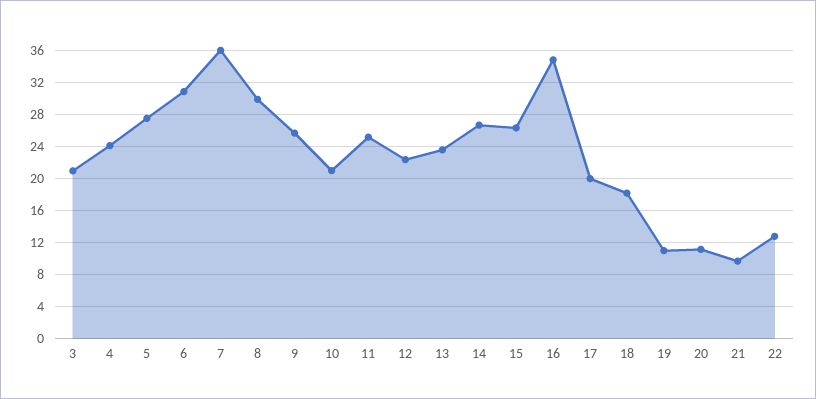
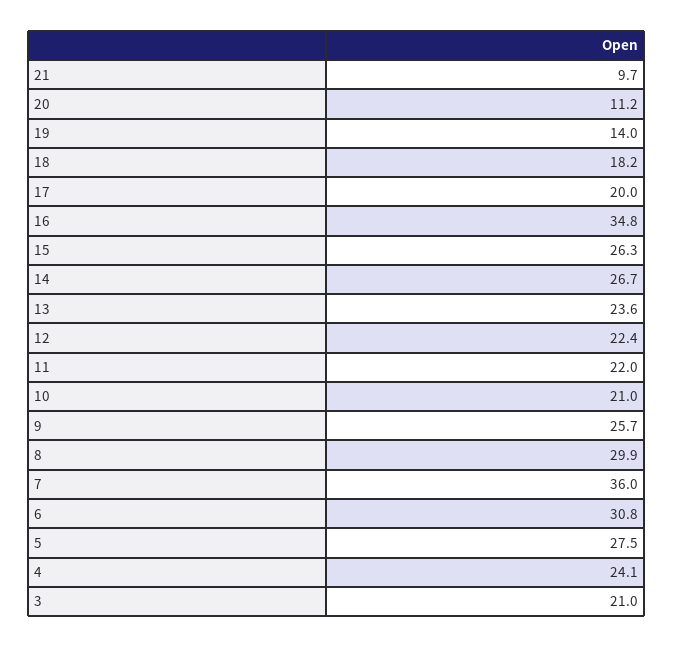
  {
    "3": 21,
    "4": 24.1,
    "5": 27.5,
    "6": 30.8,
    "7": 36,
    "8": 29.9,
    "9": 25.7,
    "10": 21,
-   "11": 25,
+   "11": 22,
    "12": 22.4,
    "13": 23.6,
    "14": 26.7,
    "15": 26.3,
    "16": 34.8,
    "17": 20,
    "18": 18.2,
-   "19": 11,
+   "19": 14,
    "20": 11.2,
-   "21": 9.7,
+   "21": 9.7
-   "22": 13
  }

